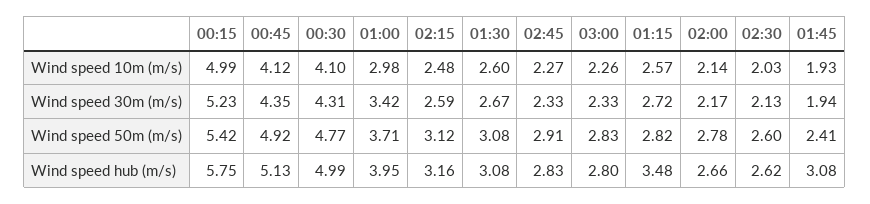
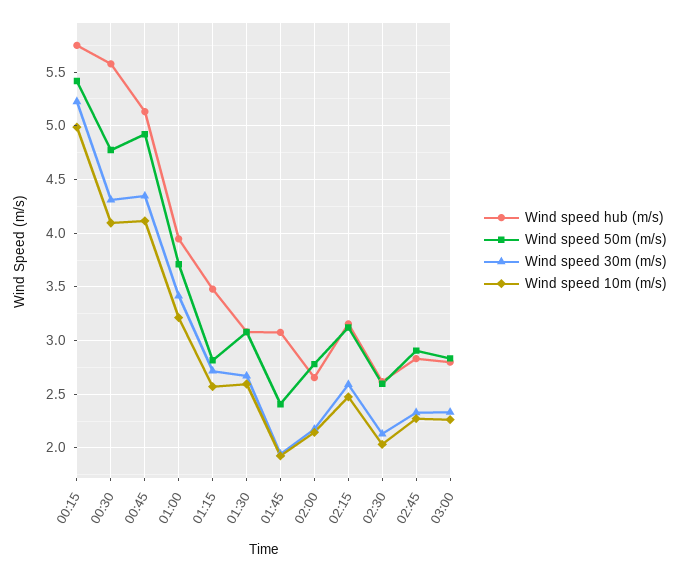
  {
    "Wind speed 10m (m/s)": {
      "00:15": 4.99,
      "00:45": 4.12,
      "00:30": 4.1,
-     "01:00": 2.98,
+     "01:00": 3.2,
      "02:15": 2.48,
      "01:30": 2.6,
      "02:45": 2.27,
      "03:00": 2.26,
      "01:15": 2.57,
      "02:00": 2.14,
      "02:30": 2.03,
      "01:45": 1.93
    },
    "Wind speed 30m (m/s)": {
      "00:15": 5.23,
      "00:45": 4.35,
      "00:30": 4.31,
      "01:00": 3.42,
      "02:15": 2.59,
      "01:30": 2.67,
      "02:45": 2.33,
      "03:00": 2.33,
      "01:15": 2.72,
      "02:00": 2.17,
      "02:30": 2.13,
      "01:45": 1.94
    },
    "Wind speed 50m (m/s)": {
      "00:15": 5.42,
      "00:45": 4.92,
      "00:30": 4.77,
      "01:00": 3.71,
      "02:15": 3.12,
      "01:30": 3.08,
      "02:45": 2.91,
      "03:00": 2.83,
      "01:15": 2.82,
      "02:00": 2.78,
      "02:30": 2.6,
      "01:45": 2.41
    },
    "Wind speed hub (m/s)": {
      "00:15": 5.75,
      "00:45": 5.13,
-     "00:30": 4.99,
+     "00:30": 5.6,
      "01:00": 3.95,
      "02:15": 3.16,
      "01:30": 3.08,
      "02:45": 2.83,
      "03:00": 2.8,
      "01:15": 3.48,
      "02:00": 2.66,
      "02:30": 2.62,
      "01:45": 3.08
    }
  }

